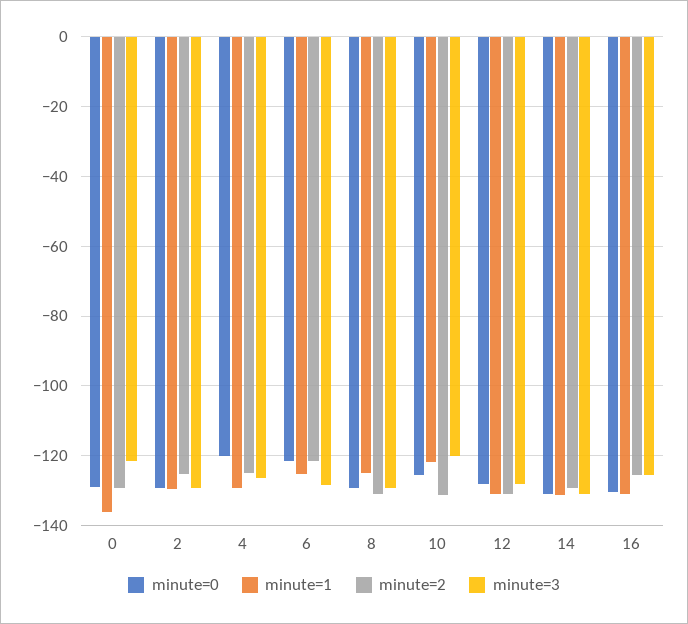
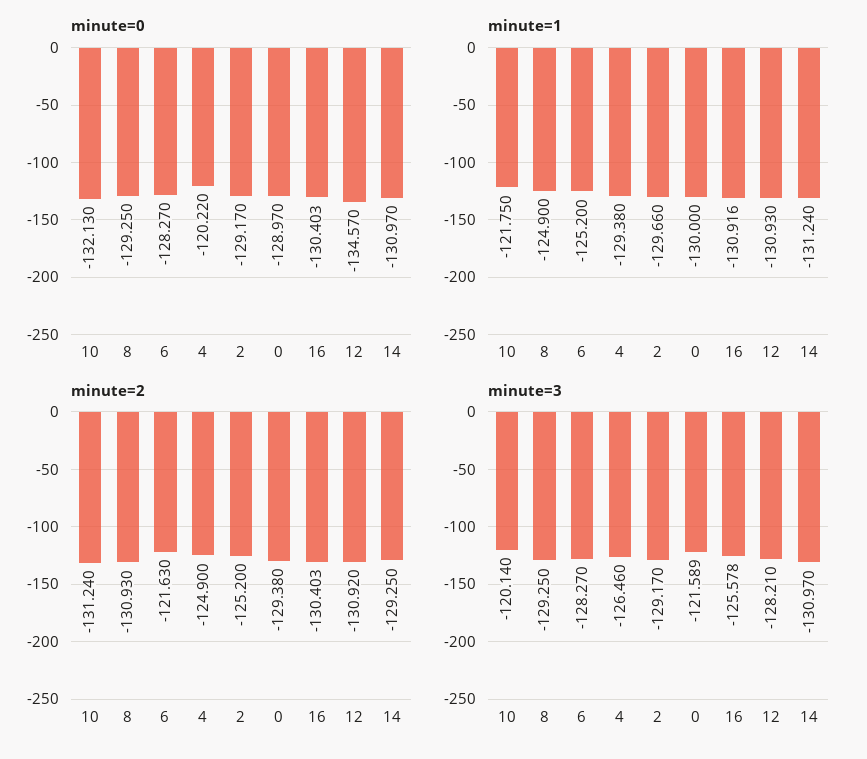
  {
    "minute=0": {
      "0": -128.97,
      "2": -129.17,
      "4": -120.22,
-     "6": -122,
+     "6": -128.27,
      "8": -129.25,
-     "10": -126,
+     "10": -132.13,
-     "12": -128,
+     "12": -134.57,
      "14": -130.97,
      "16": -130.403
    },
    "minute=1": {
-     "0": -136,
+     "0": -130,
      "2": -129.66,
      "4": -129.38,
      "6": -125.2,
      "8": -124.9,
      "10": -121.75,
      "12": -130.93,
      "14": -131.24,
      "16": -130.916
    },
    "minute=2": {
      "0": -129.38,
      "2": -125.2,
      "4": -124.9,
      "6": -121.63,
      "8": -130.93,
      "10": -131.24,
      "12": -130.92,
      "14": -129.25,
-     "16": -126
+     "16": -130.403
    },
    "minute=3": {
      "0": -121.589,
      "2": -129.17,
      "4": -126.46,
      "6": -128.27,
      "8": -129.25,
      "10": -120.14,
      "12": -128.21,
      "14": -130.97,
      "16": -125.578
    }
  }

